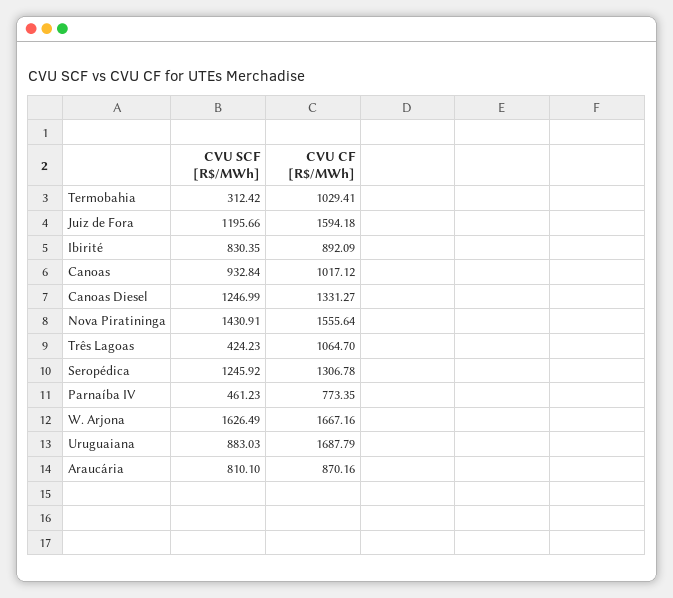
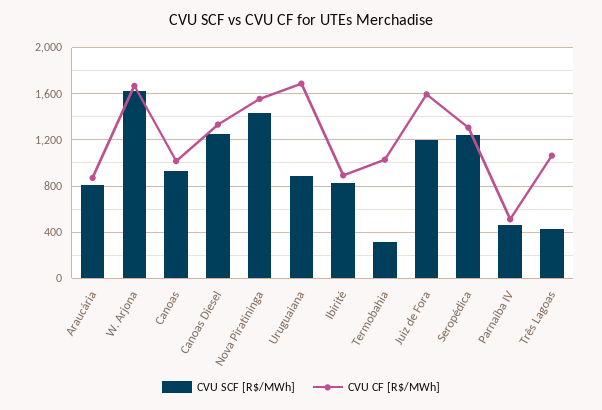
  {
    "CVU SCF [R$/MWh]": {
      "Termobahia": 312.42,
      "Juiz de Fora": 1195.66,
      "Ibirité": 830.35,
      "Canoas": 932.84,
      "Canoas Diesel": 1246.99,
      "Nova Piratininga": 1430.91,
      "Três Lagoas": 424.23,
      "Seropédica": 1245.92,
      "Parnaíba IV": 461.23,
      "W. Arjona": 1626.49,
      "Uruguaiana": 883.03,
      "Araucária": 810.1
    },
    "CVU CF [R$/MWh]": {
      "Termobahia": 1029.41,
      "Juiz de Fora": 1594.18,
      "Ibirité": 892.09,
      "Canoas": 1017.12,
      "Canoas Diesel": 1331.27,
      "Nova Piratininga": 1555.64,
      "Três Lagoas": 1064.7,
      "Seropédica": 1306.78,
-     "Parnaíba IV": 773.35,
+     "Parnaíba IV": 500,
      "W. Arjona": 1667.16,
      "Uruguaiana": 1687.79,
      "Araucária": 870.16
    }
  }

